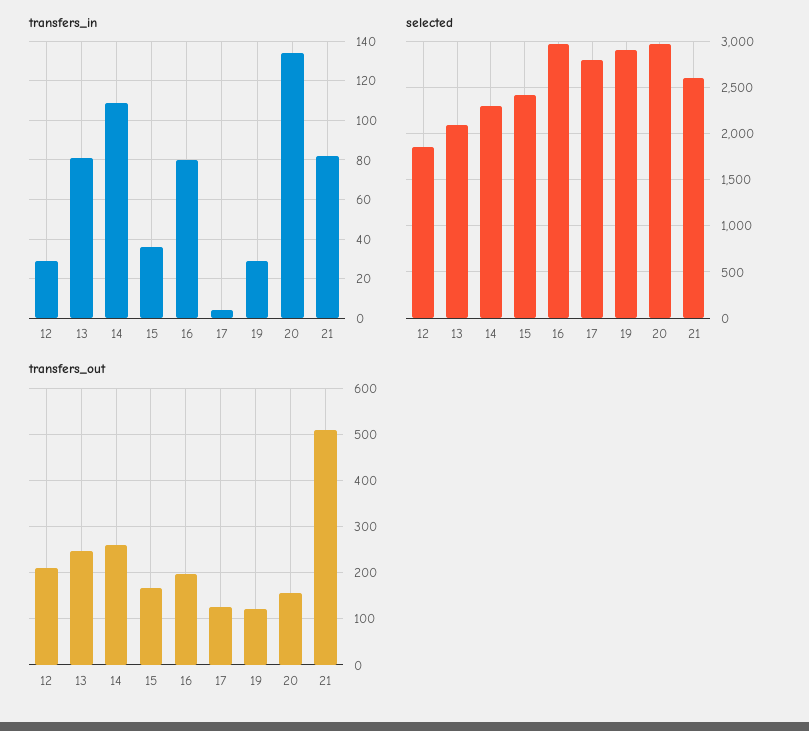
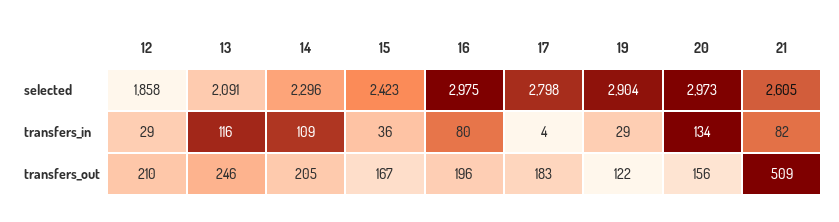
  {
    "transfers_in": {
      "12": 29,
-     "13": 80,
+     "13": 116,
      "14": 109,
      "15": 36,
      "16": 80,
      "17": 4,
      "19": 29,
      "20": 134,
      "21": 82
    },
    "selected": {
      "12": 1858,
      "13": 2091,
      "14": 2296,
      "15": 2423,
      "16": 2975,
      "17": 2798,
      "19": 2904,
      "20": 2973,
      "21": 2605
    },
    "transfers_out": {
      "12": 210,
      "13": 246,
-     "14": 260,
+     "14": 205,
      "15": 167,
      "16": 196,
-     "17": 120,
+     "17": 183,
      "19": 122,
      "20": 156,
      "21": 509
    }
  }

